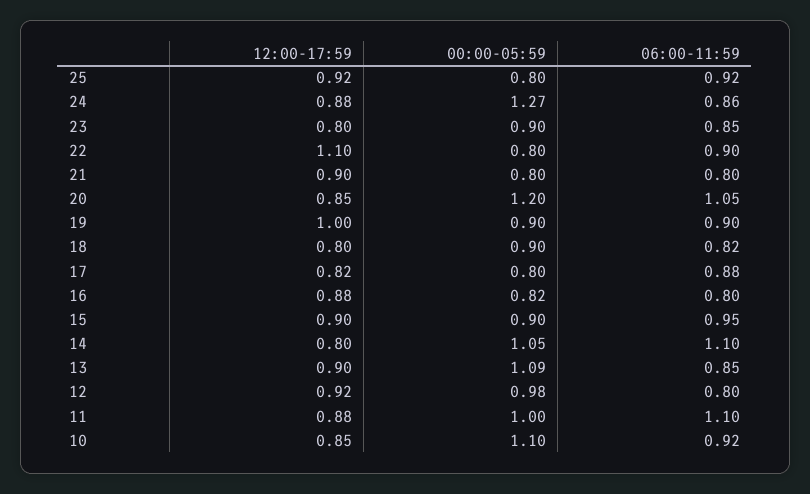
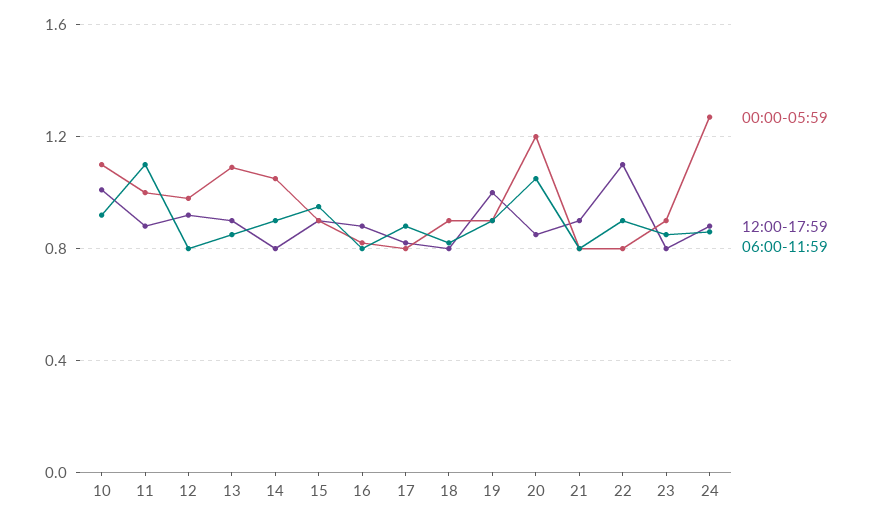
  {
    "12:00-17:59": {
-     "25": 0.92,
      "24": 0.88,
      "23": 0.8,
      "22": 1.1,
      "21": 0.9,
      "20": 0.85,
      "19": 1,
      "18": 0.8,
      "17": 0.82,
      "16": 0.88,
      "15": 0.9,
      "14": 0.8,
      "13": 0.9,
      "12": 0.92,
      "11": 0.88,
-     "10": 0.85
+     "10": 1
    },
    "00:00-05:59": {
-     "25": 0.8,
      "24": 1.27,
      "23": 0.9,
      "22": 0.8,
      "21": 0.8,
      "20": 1.2,
      "19": 0.9,
      "18": 0.9,
      "17": 0.8,
      "16": 0.82,
      "15": 0.9,
      "14": 1.05,
      "13": 1.09,
      "12": 0.98,
      "11": 1,
      "10": 1.1
    },
    "06:00-11:59": {
-     "25": 0.92,
      "24": 0.86,
      "23": 0.85,
      "22": 0.9,
      "21": 0.8,
      "20": 1.05,
      "19": 0.9,
      "18": 0.82,
      "17": 0.88,
      "16": 0.8,
      "15": 0.95,
-     "14": 1.1,
+     "14": 0.9,
      "13": 0.85,
      "12": 0.8,
      "11": 1.1,
      "10": 0.92
    }
  }

